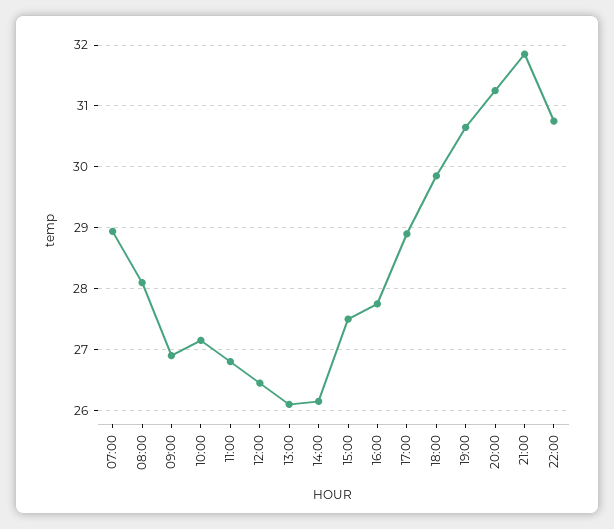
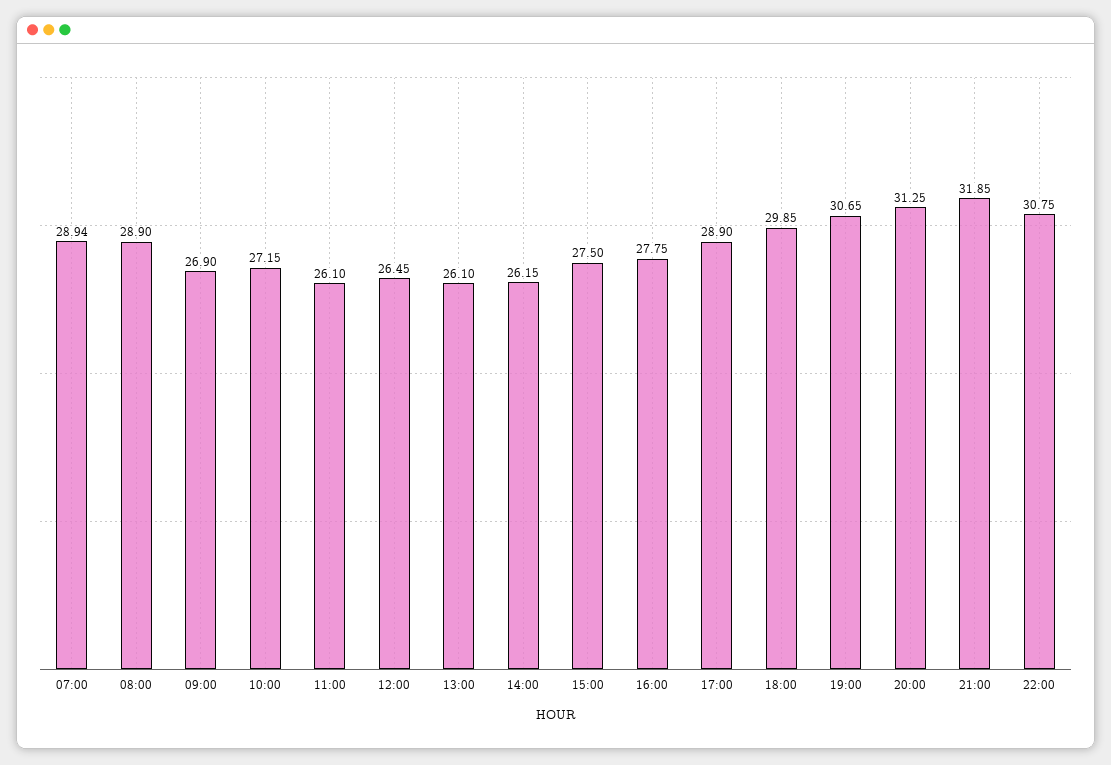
  {
    "07:00": 28.94,
-   "08:00": 28.1,
+   "08:00": 28.9,
    "09:00": 26.9,
    "10:00": 27.15,
-   "11:00": 26.8,
+   "11:00": 26.1,
    "12:00": 26.45,
    "13:00": 26.1,
    "14:00": 26.15,
    "15:00": 27.5,
    "16:00": 27.75,
    "17:00": 28.9,
    "18:00": 29.85,
    "19:00": 30.65,
    "20:00": 31.25,
    "21:00": 31.85,
    "22:00": 30.75
  }

